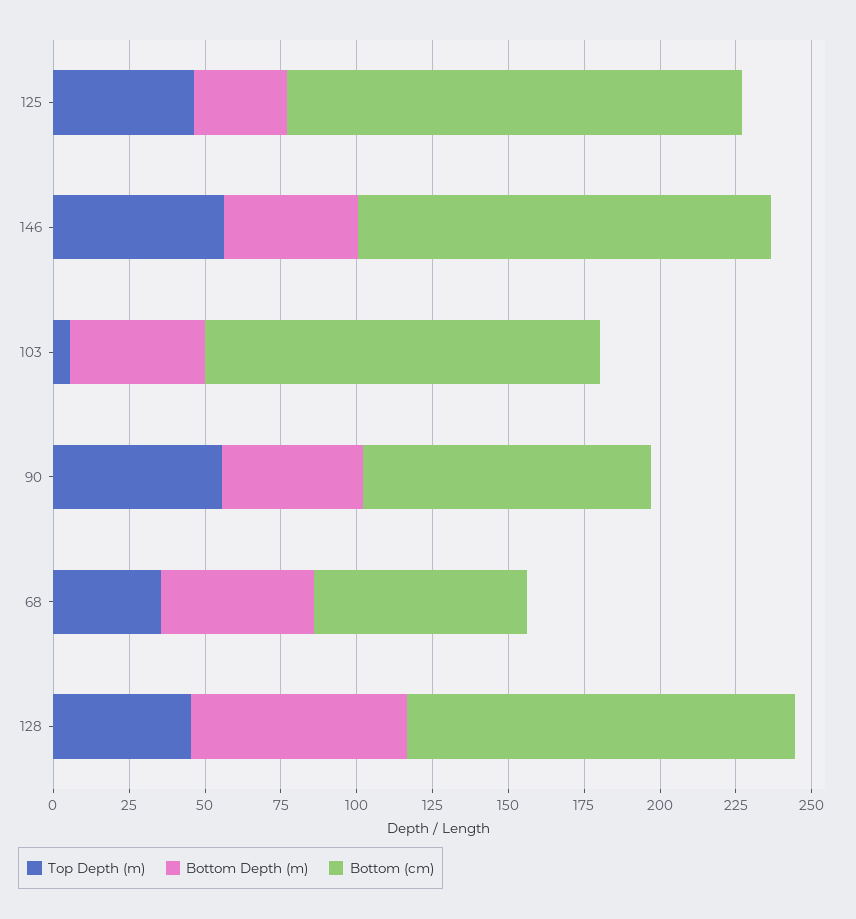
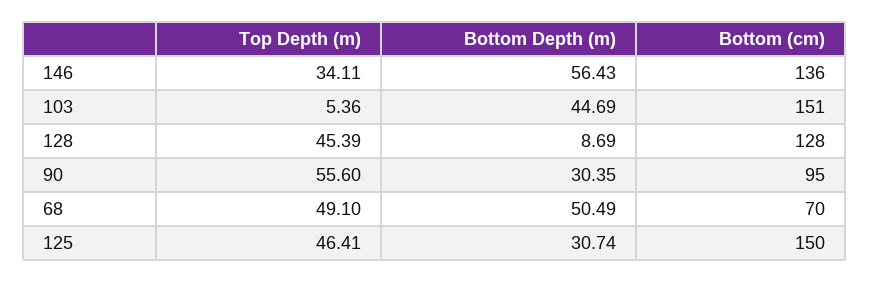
  {
    "Top Depth (m)": {
      "125": 46.41,
-     "146": 55,
+     "146": 34.11,
      "103": 5.36,
      "90": 55.6,
-     "68": 35,
+     "68": 49.1,
      "128": 45.39
    },
    "Bottom Depth (m)": {
      "125": 30.74,
-     "146": 45,
+     "146": 56.43,
      "103": 44.69,
-     "90": 45,
+     "90": 30.35,
      "68": 50.49,
-     "128": 70
+     "128": 8.69
    },
    "Bottom (cm)": {
      "125": 150,
      "146": 136,
-     "103": 130,
+     "103": 151,
      "90": 95,
      "68": 70,
      "128": 128
    }
  }

